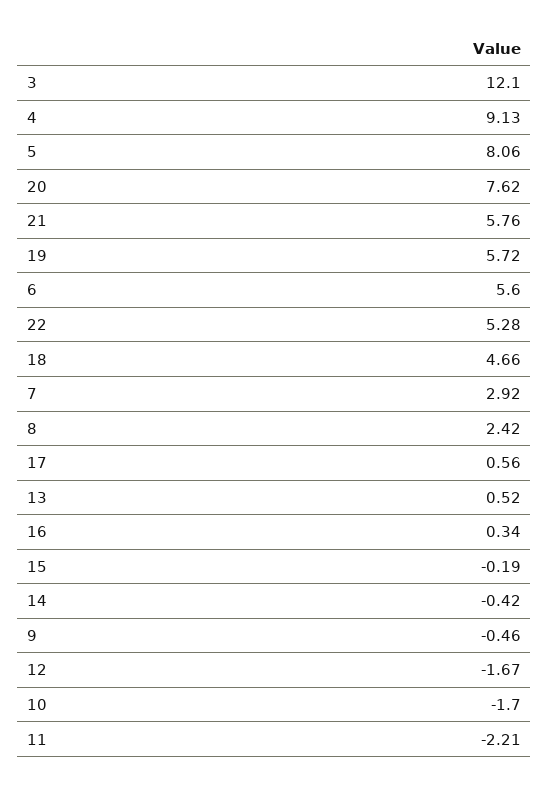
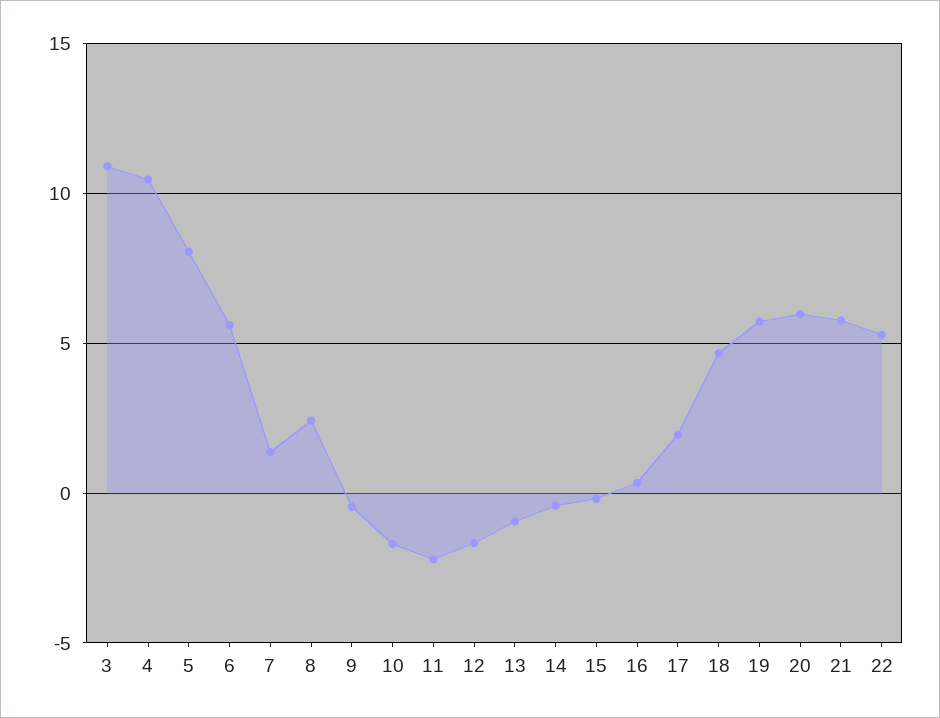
  {
-   "3": 12.1,
+   "3": 11,
-   "4": 9.13,
+   "4": 10.5,
    "5": 8.06,
-   "20": 7.62,
+   "20": 6,
    "21": 5.76,
    "19": 5.72,
    "6": 5.6,
    "22": 5.28,
    "18": 4.66,
-   "7": 2.92,
+   "7": 1.5,
    "8": 2.42,
-   "17": 0.56,
+   "17": 2,
-   "13": 0.52,
+   "13": -1,
    "16": 0.34,
    "15": -0.19,
    "14": -0.42,
    "9": -0.46,
    "12": -1.67,
    "10": -1.7,
    "11": -2.21
  }

